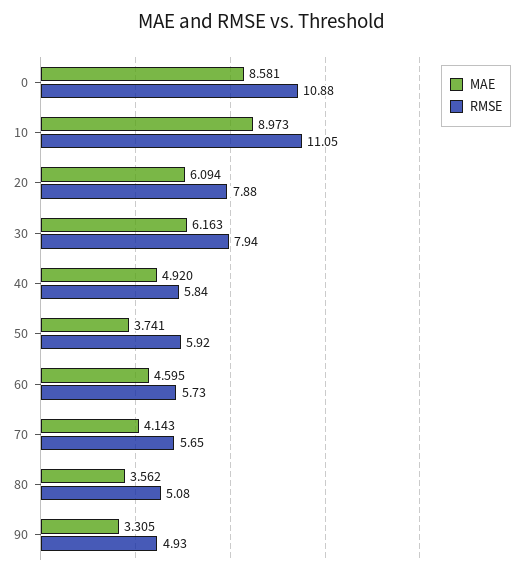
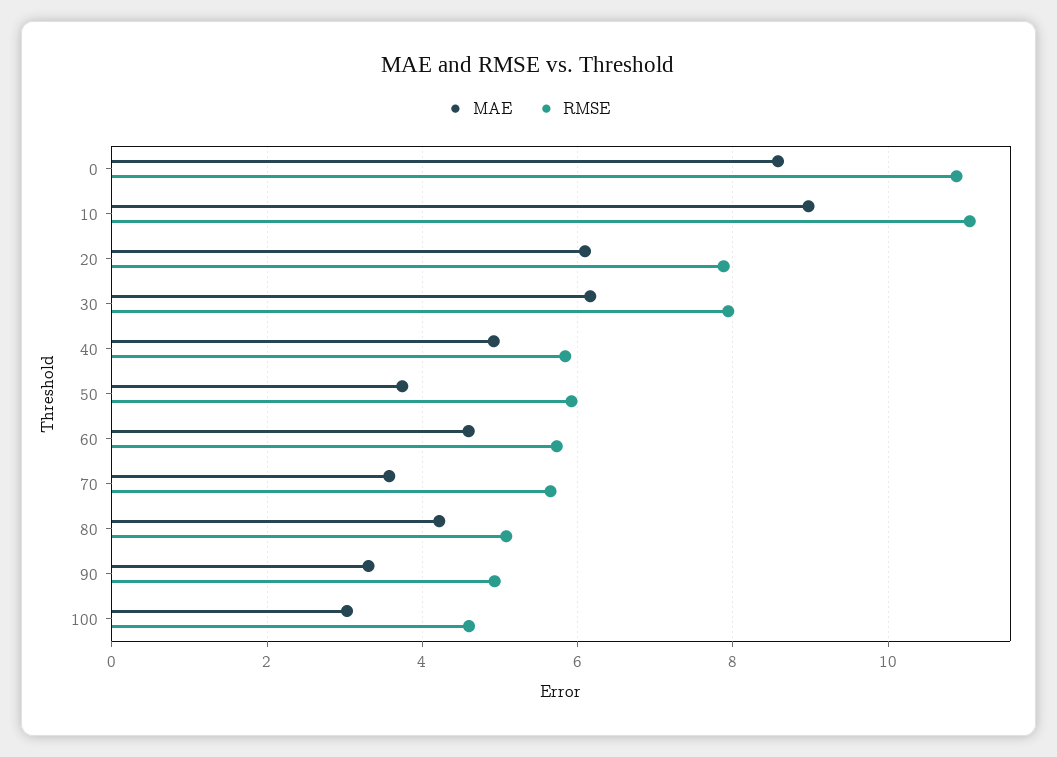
  {
    "MAE": {
      "0": 8.581,
      "10": 8.973,
      "20": 6.094,
      "30": 6.163,
      "40": 4.92,
      "50": 3.741,
      "60": 4.595,
-     "70": 4.143,
+     "70": 3.6,
-     "80": 3.562,
+     "80": 4.2,
-     "90": 3.305
+     "90": 3.305,
+     "100": 3
    },
    "RMSE": {
      "0": 10.88,
      "10": 11.05,
      "20": 7.88,
      "30": 7.94,
      "40": 5.84,
      "50": 5.92,
      "60": 5.73,
      "70": 5.65,
      "80": 5.08,
-     "90": 4.93
+     "90": 4.93,
+     "100": 4.6
    }
  }

